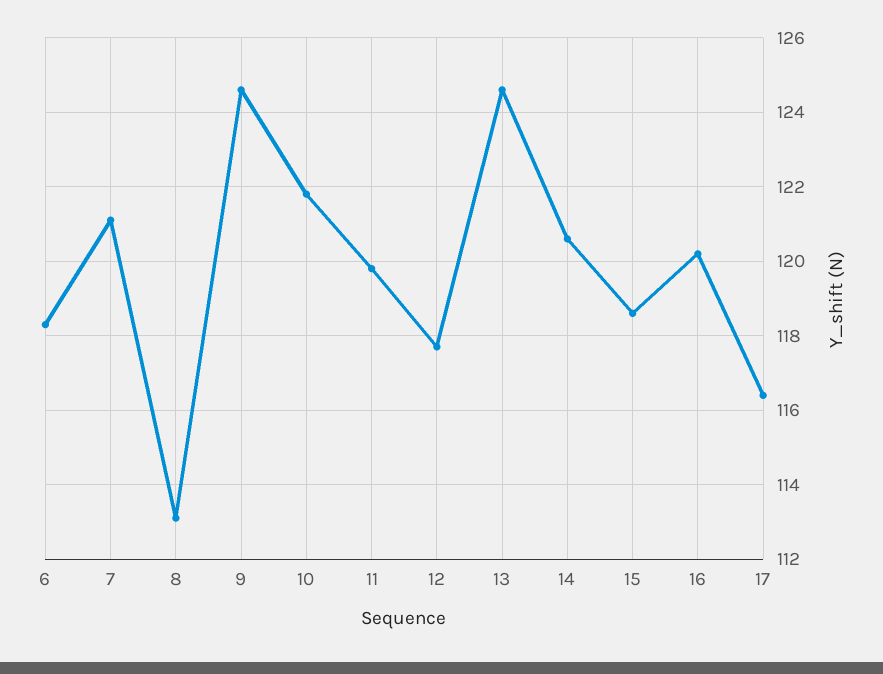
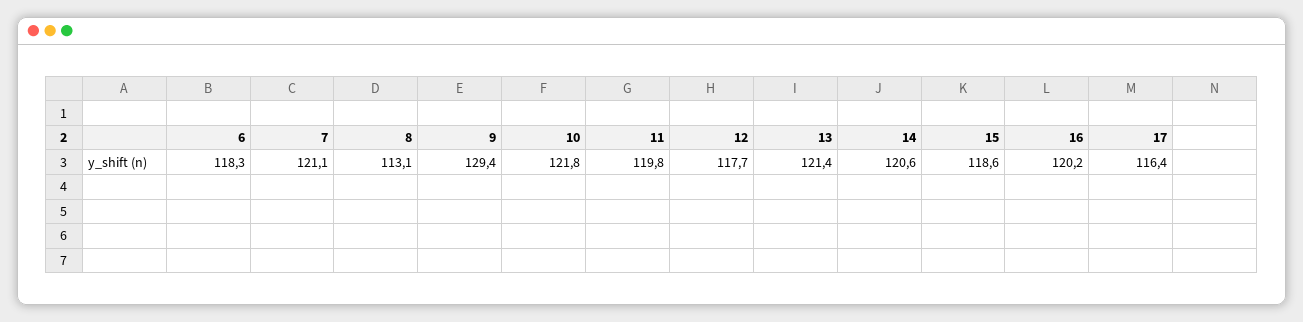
  {
    "6": 118.3,
    "7": 121.1,
    "8": 113.1,
-   "9": 124.5,
+   "9": 129.4,
    "10": 121.8,
    "11": 119.8,
    "12": 117.7,
-   "13": 124.5,
+   "13": 121.4,
    "14": 120.6,
    "15": 118.6,
    "16": 120.2,
    "17": 116.4
  }

